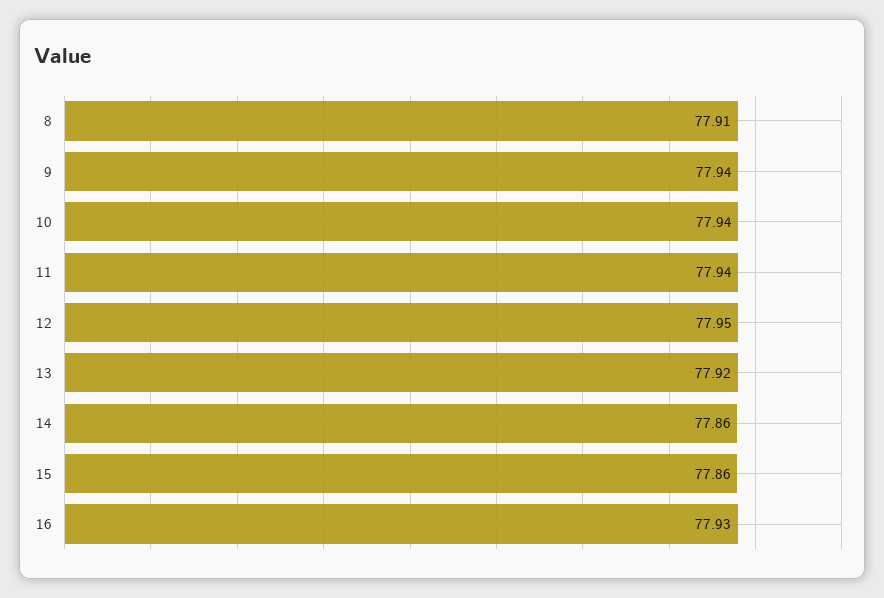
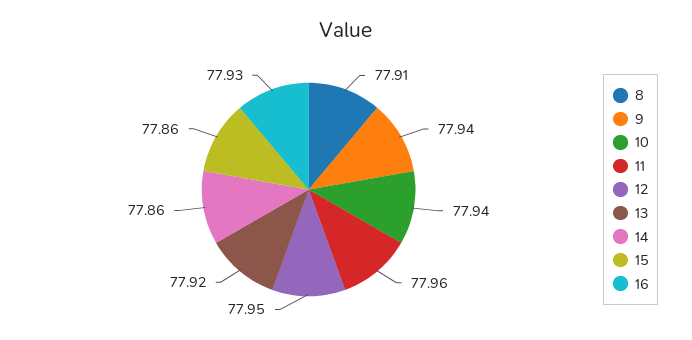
  {
    "8": 77.91,
    "9": 77.94,
    "10": 77.94,
-   "11": 77.94,
+   "11": 77.96,
    "12": 77.95,
    "13": 77.92,
    "14": 77.86,
    "15": 77.86,
    "16": 77.93
  }

